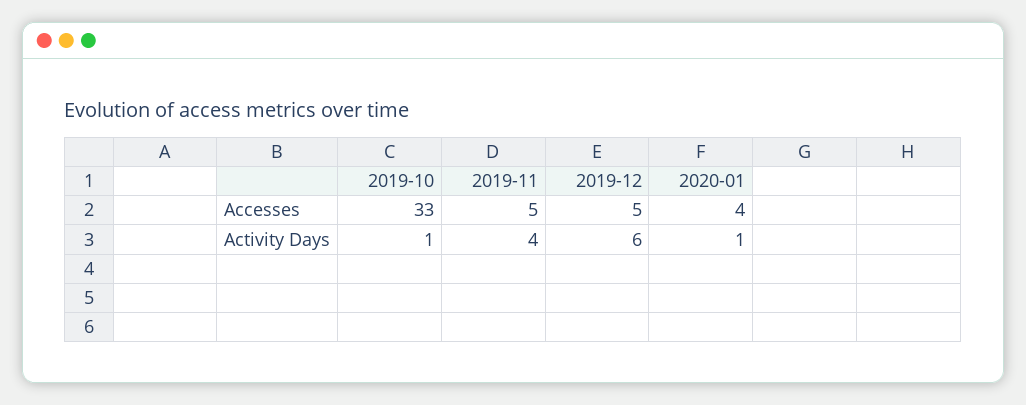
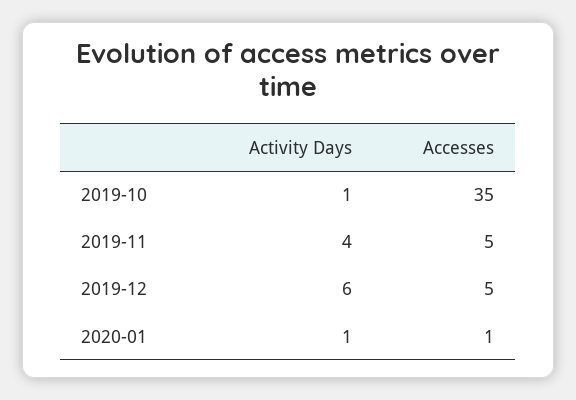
  {
    "2019-10": {
-     "Accesses": 33,
+     "Accesses": 35,
      "Activity Days": 1
    },
    "2019-11": {
      "Accesses": 5,
      "Activity Days": 4
    },
    "2019-12": {
      "Accesses": 5,
      "Activity Days": 6
    },
    "2020-01": {
-     "Accesses": 4,
+     "Accesses": 1,
      "Activity Days": 1
    }
  }

